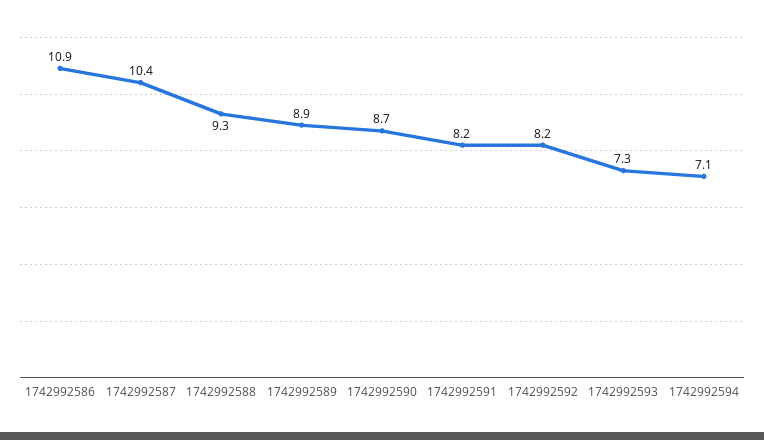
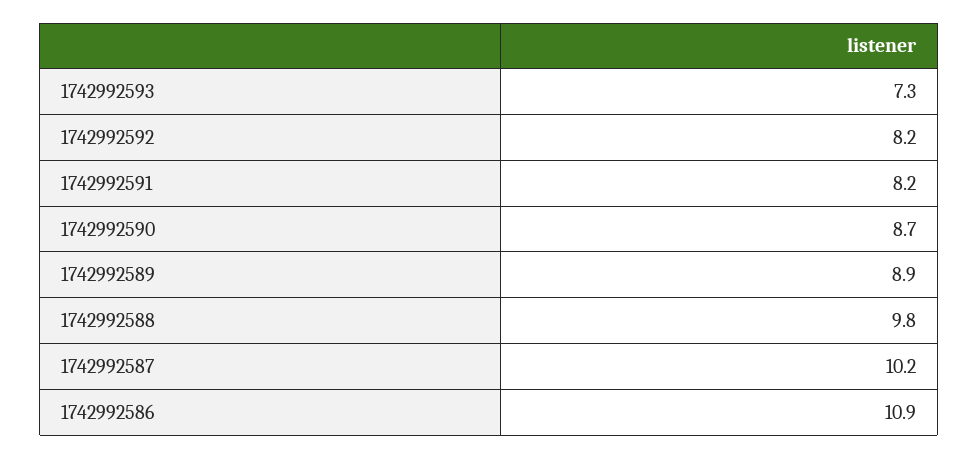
  {
    "1742992586": 10.9,
-   "1742992587": 10.4,
+   "1742992587": 10.2,
-   "1742992588": 9.3,
+   "1742992588": 9.8,
    "1742992589": 8.9,
    "1742992590": 8.7,
    "1742992591": 8.2,
    "1742992592": 8.2,
-   "1742992593": 7.3,
+   "1742992593": 7.3
-   "1742992594": 7.1
  }

